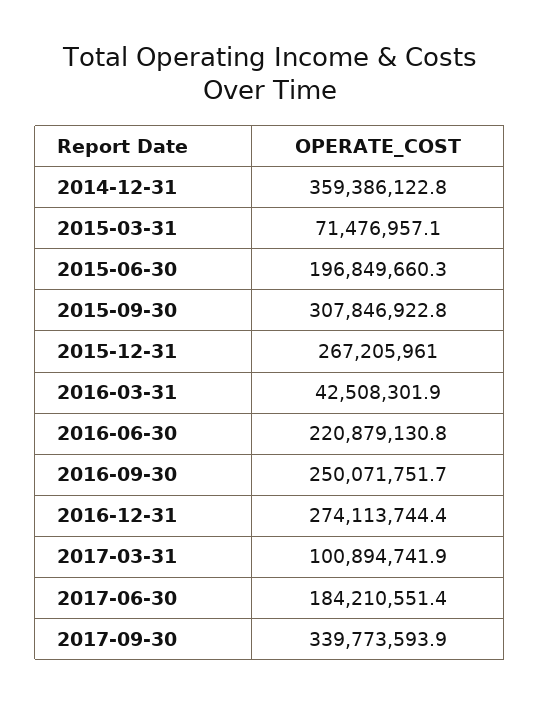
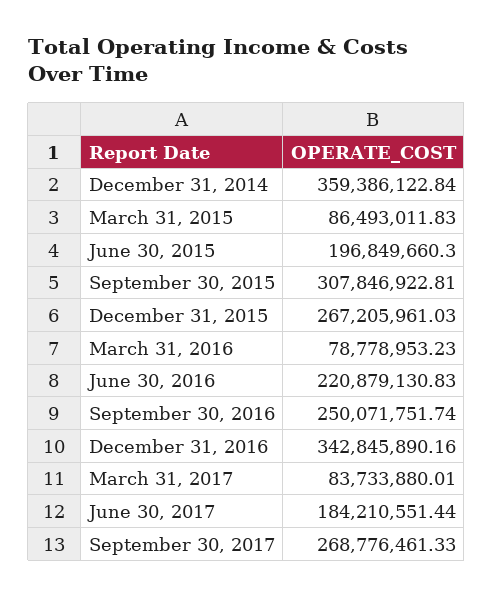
  {
    "2014-12-31": 359386122.84,
-   "2015-03-31": 71476957.1,
+   "2015-03-31": 86493011.83,
    "2015-06-30": 196849660.3,
    "2015-09-30": 307846922.81,
    "2015-12-31": 267205961.03,
-   "2016-03-31": 42508301.9,
+   "2016-03-31": 78778953.23,
    "2016-06-30": 220879130.83,
    "2016-09-30": 250071751.74,
-   "2016-12-31": 274113744.4,
+   "2016-12-31": 342845890.16,
-   "2017-03-31": 100894741.9,
+   "2017-03-31": 83733880.01,
    "2017-06-30": 184210551.44,
-   "2017-09-30": 339773593.9
+   "2017-09-30": 268776461.33
  }

